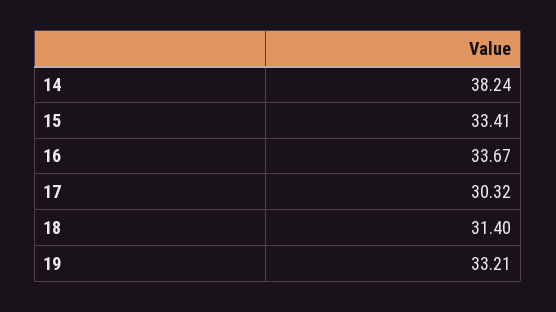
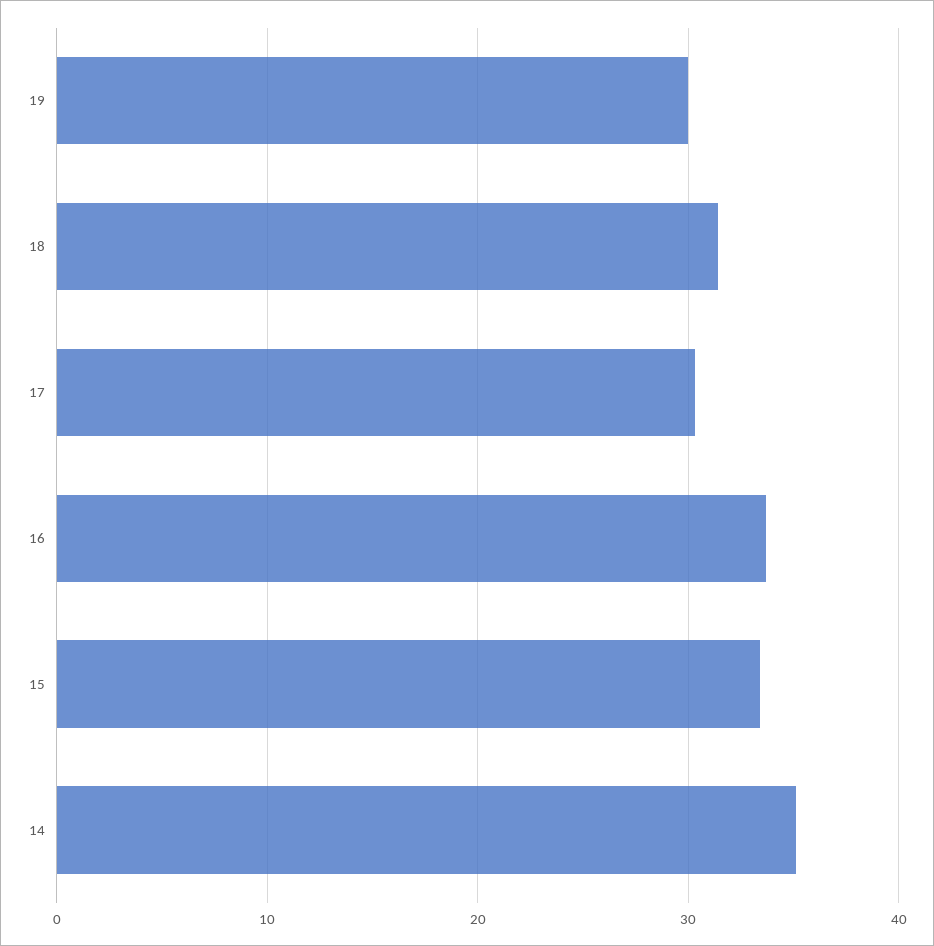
  {
-   "14": 38.24,
+   "14": 35,
    "15": 33.41,
    "16": 33.67,
    "17": 30.32,
    "18": 31.4,
-   "19": 33.21
+   "19": 30
  }

